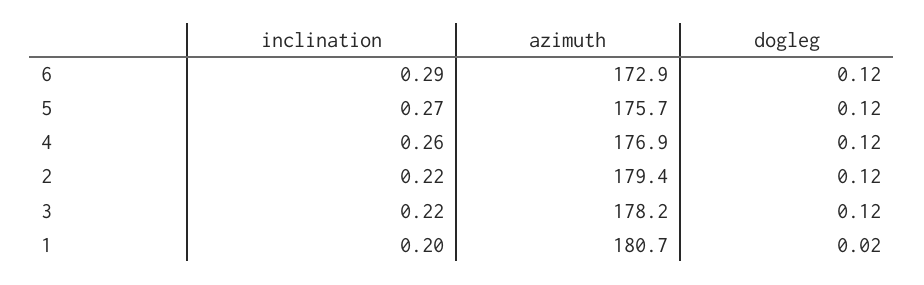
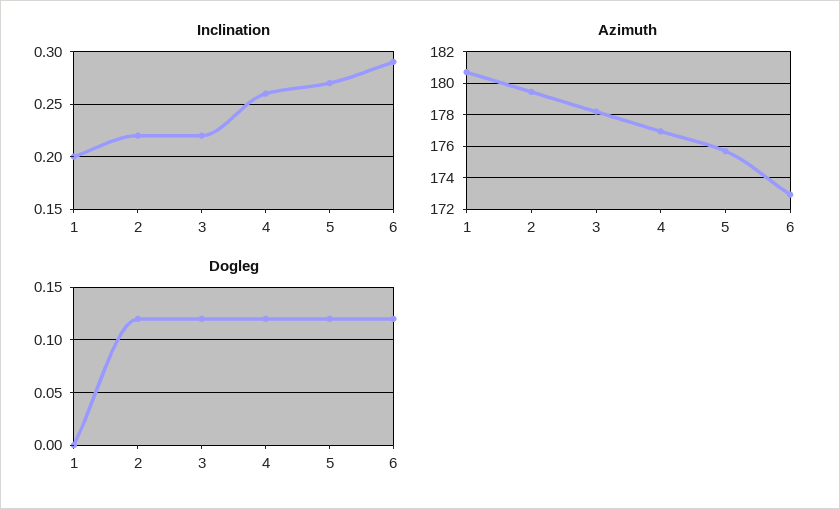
  {
    "inclination": {
      "6": 0.29,
      "5": 0.27,
      "4": 0.26,
      "2": 0.22,
      "3": 0.22,
      "1": 0.2
    },
    "azimuth": {
      "6": 172.9,
      "5": 175.7,
      "4": 176.9,
      "2": 179.4,
      "3": 178.2,
      "1": 180.7
    },
    "dogleg": {
      "6": 0.12,
      "5": 0.12,
      "4": 0.12,
      "2": 0.12,
      "3": 0.12,
-     "1": 0.02
+     "1": 0
    }
  }

